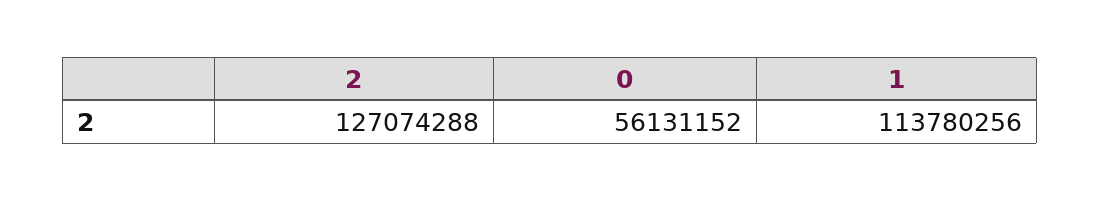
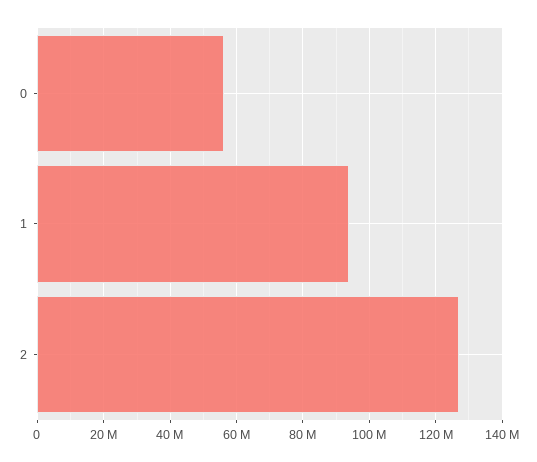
  {
    "2": 127074288,
    "0": 56131152,
-   "1": 113780256
+   "1": 94000000
  }

